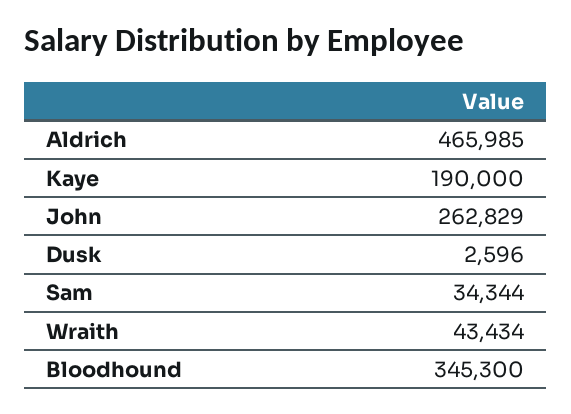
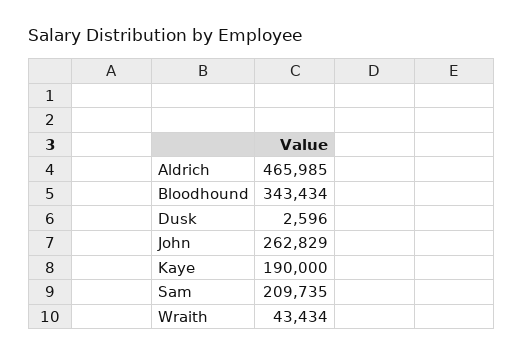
  {
    "Aldrich": 465985,
    "Kaye": 190000,
    "John": 262829,
    "Dusk": 2596,
-   "Sam": 34344,
+   "Sam": 209735,
    "Wraith": 43434,
-   "Bloodhound": 345300
+   "Bloodhound": 343434
  }

